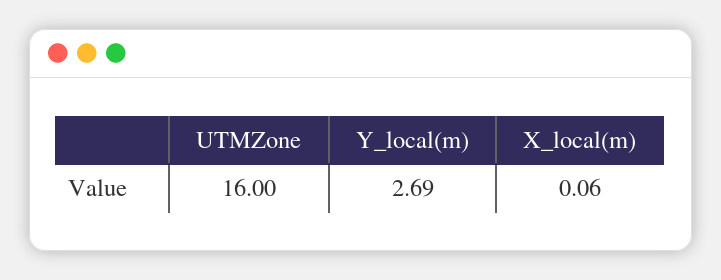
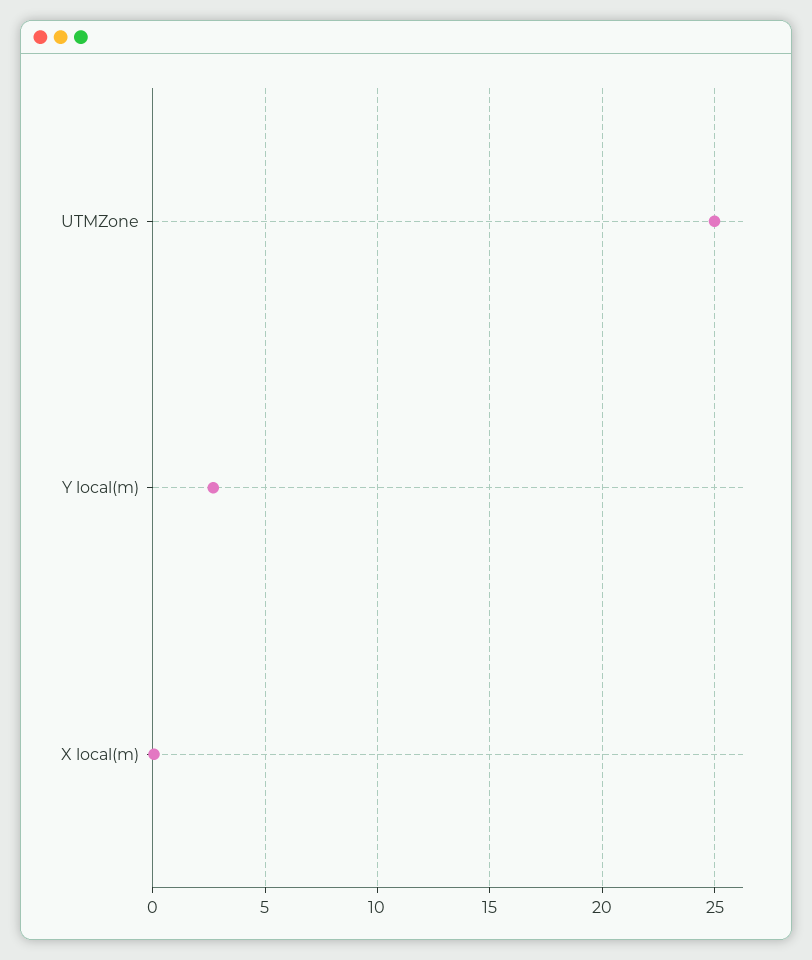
  {
-   "UTMZone": 16,
+   "UTMZone": 25,
    "Y_local(m)": 2.69,
    "X_local(m)": 0.06
  }

